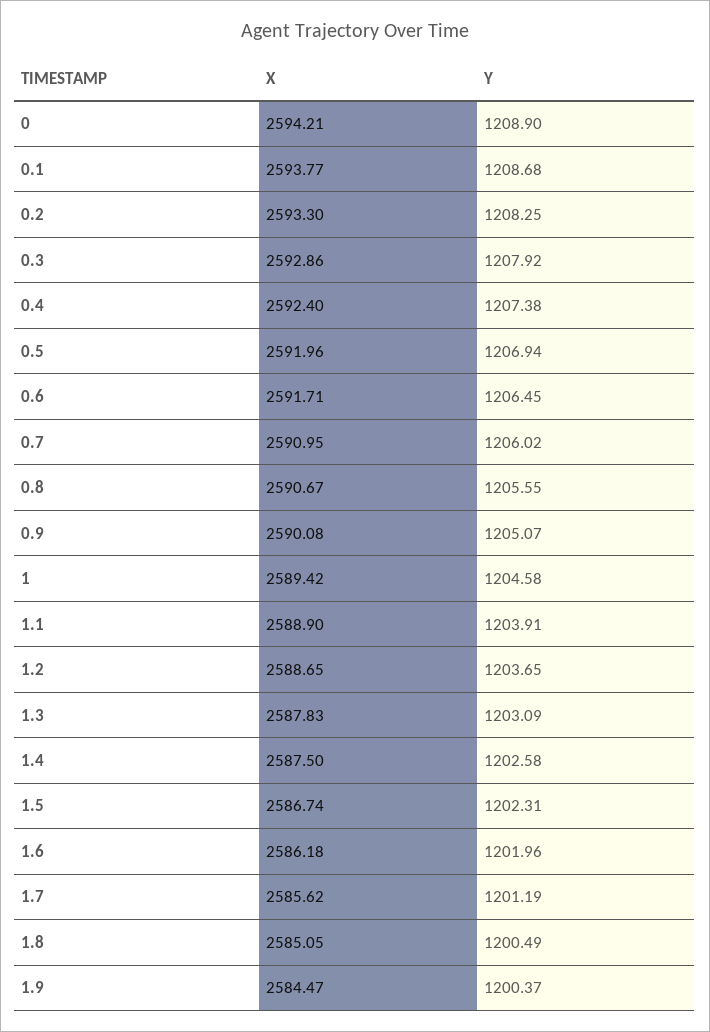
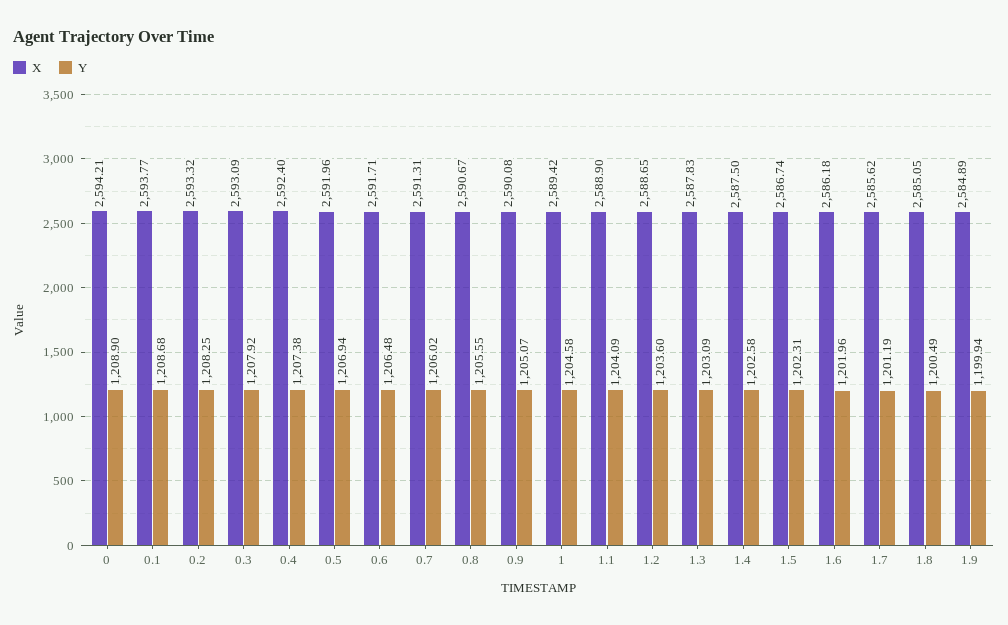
  {
    "X": {
      "0": 2594.21,
      "0.1": 2593.77,
-     "0.2": 2593.3,
+     "0.2": 2593.32,
-     "0.3": 2592.86,
+     "0.3": 2593.09,
      "0.4": 2592.4,
      "0.5": 2591.96,
      "0.6": 2591.71,
-     "0.7": 2590.95,
+     "0.7": 2591.31,
      "0.8": 2590.67,
      "0.9": 2590.08,
      "1": 2589.42,
      "1.1": 2588.9,
      "1.2": 2588.65,
      "1.3": 2587.83,
      "1.4": 2587.5,
      "1.5": 2586.74,
      "1.6": 2586.18,
      "1.7": 2585.62,
      "1.8": 2585.05,
-     "1.9": 2584.47
+     "1.9": 2584.89
    },
    "Y": {
      "0": 1208.9,
      "0.1": 1208.68,
      "0.2": 1208.25,
      "0.3": 1207.92,
      "0.4": 1207.38,
      "0.5": 1206.94,
-     "0.6": 1206.45,
+     "0.6": 1206.48,
      "0.7": 1206.02,
      "0.8": 1205.55,
      "0.9": 1205.07,
      "1": 1204.58,
-     "1.1": 1203.91,
+     "1.1": 1204.09,
-     "1.2": 1203.65,
+     "1.2": 1203.6,
      "1.3": 1203.09,
      "1.4": 1202.58,
      "1.5": 1202.31,
      "1.6": 1201.96,
      "1.7": 1201.19,
      "1.8": 1200.49,
-     "1.9": 1200.37
+     "1.9": 1199.94
    }
  }

